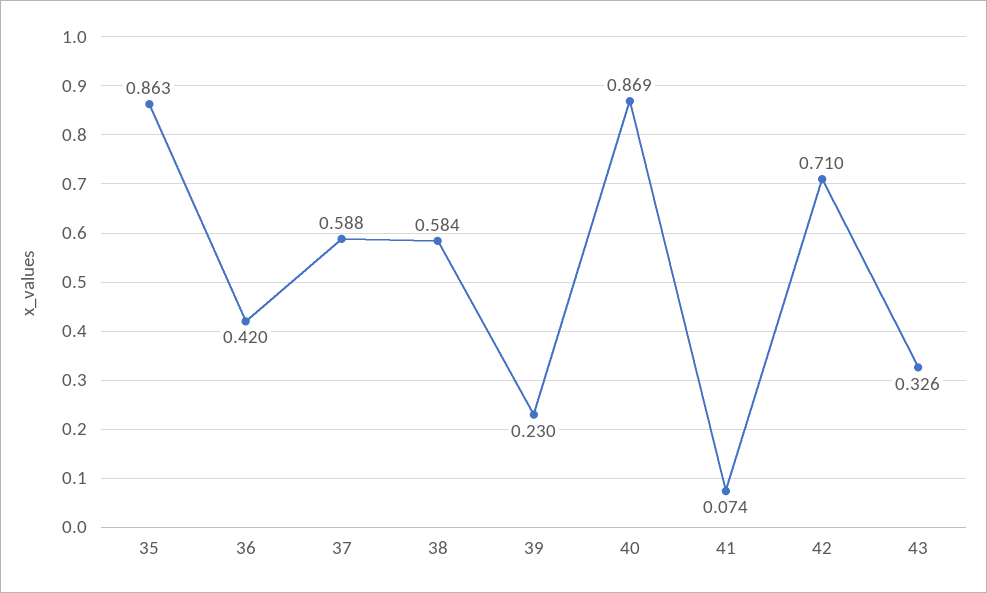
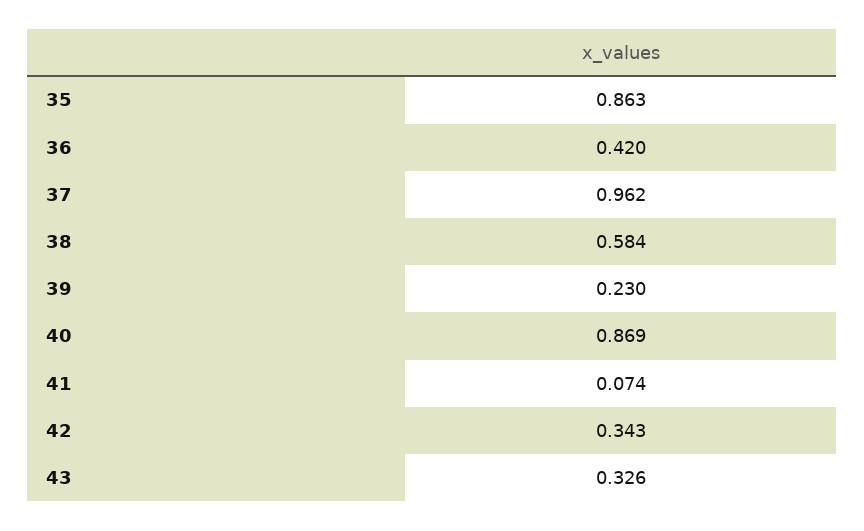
  {
    "35": 0.863,
    "36": 0.42,
-   "37": 0.588,
+   "37": 0.962,
    "38": 0.584,
    "39": 0.23,
    "40": 0.869,
    "41": 0.074,
-   "42": 0.71,
+   "42": 0.343,
    "43": 0.326
  }

